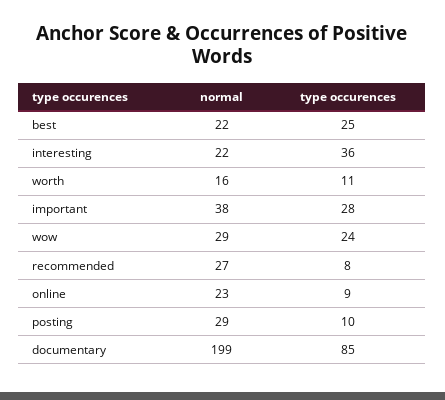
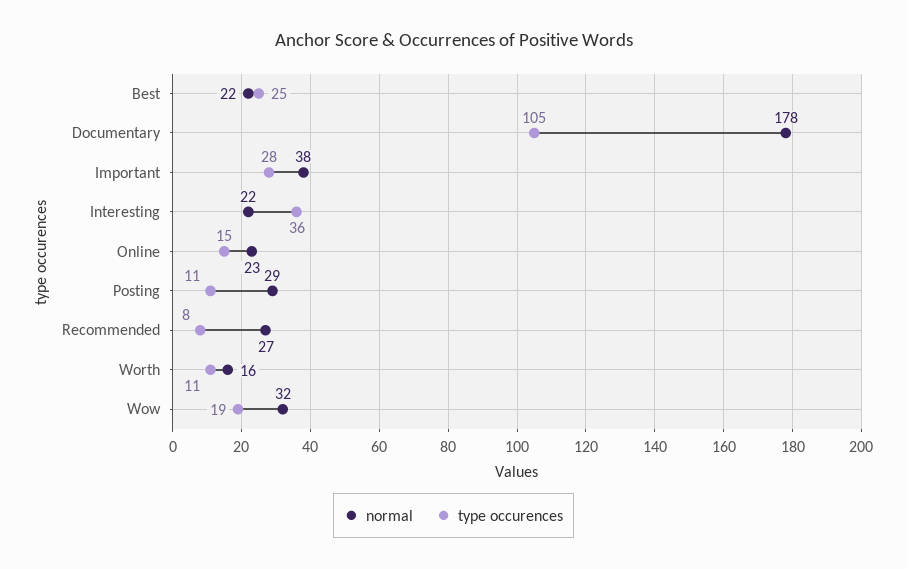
  {
    "normal": {
      "best": 22,
      "interesting": 22,
      "worth": 16,
      "important": 38,
-     "wow": 29,
+     "wow": 32,
      "recommended": 27,
      "online": 23,
      "posting": 29,
-     "documentary": 199
+     "documentary": 178
    },
    "type occurences": {
      "best": 25,
      "interesting": 36,
      "worth": 11,
      "important": 28,
-     "wow": 24,
+     "wow": 19,
      "recommended": 8,
-     "online": 9,
+     "online": 15,
-     "posting": 10,
+     "posting": 11,
-     "documentary": 85
+     "documentary": 105
    }
  }

